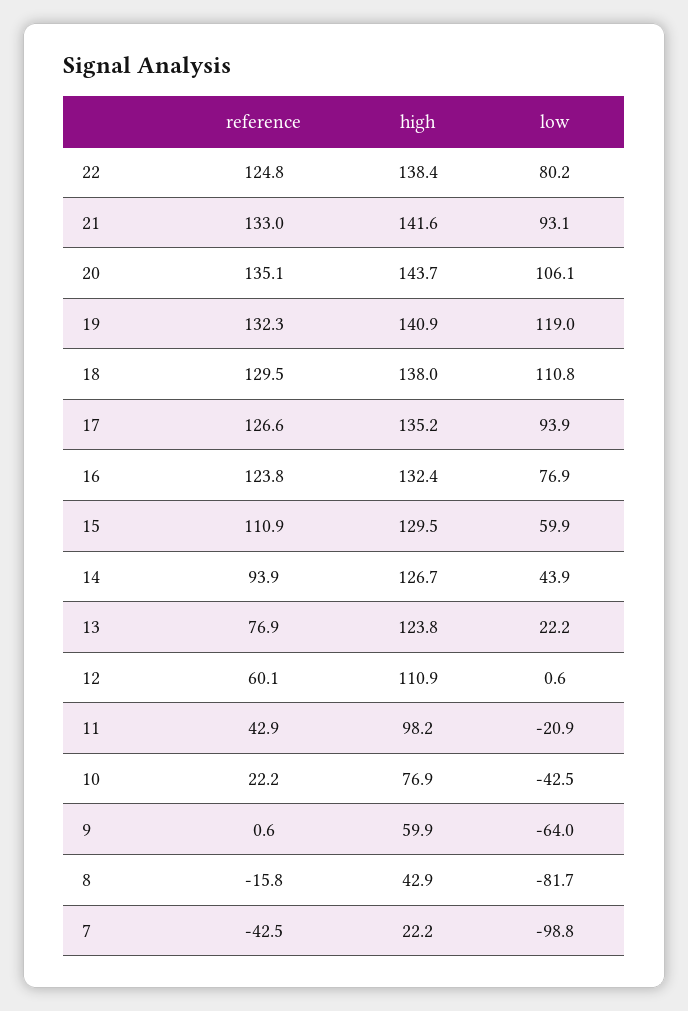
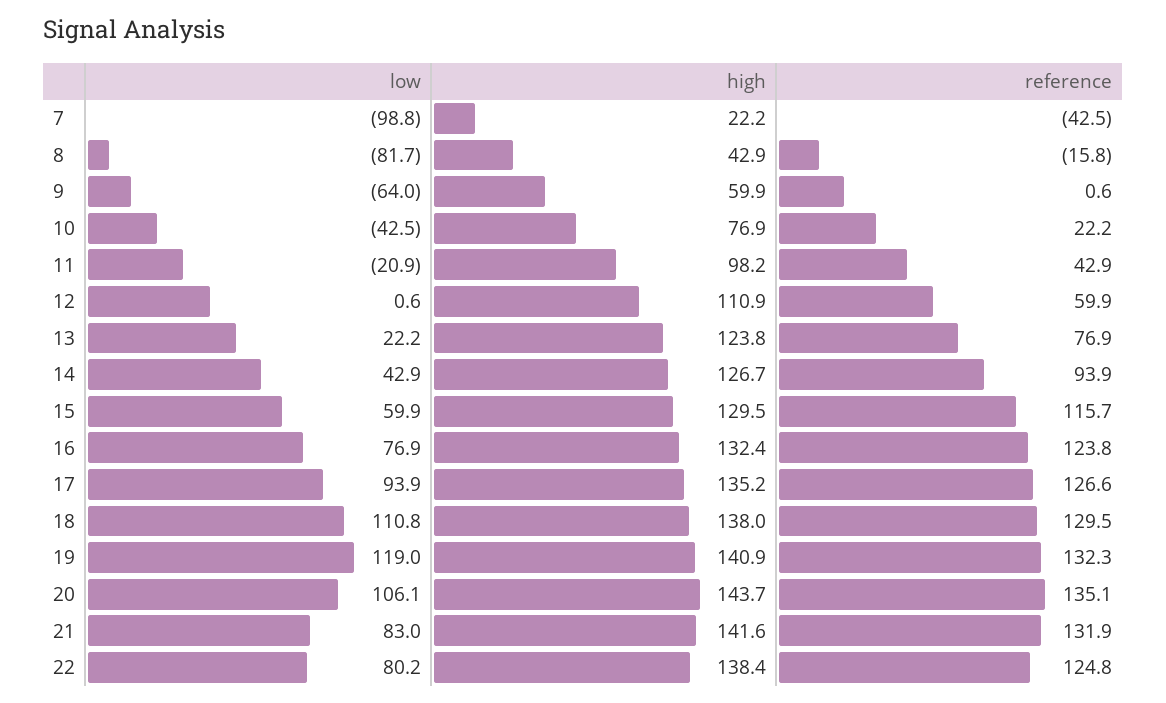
  {
    "reference": {
      "22": 124.8,
-     "21": 133,
+     "21": 131.9,
      "20": 135.1,
      "19": 132.3,
      "18": 129.5,
      "17": 126.6,
      "16": 123.8,
-     "15": 110.9,
+     "15": 115.7,
      "14": 93.9,
      "13": 76.9,
-     "12": 60.1,
+     "12": 59.9,
      "11": 42.9,
      "10": 22.2,
      "9": 0.6,
      "8": -15.8,
      "7": -42.5
    },
    "high": {
      "22": 138.4,
      "21": 141.6,
      "20": 143.7,
      "19": 140.9,
      "18": 138,
      "17": 135.2,
      "16": 132.4,
      "15": 129.5,
      "14": 126.7,
      "13": 123.8,
      "12": 110.9,
      "11": 98.2,
      "10": 76.9,
      "9": 59.9,
      "8": 42.9,
      "7": 22.2
    },
    "low": {
      "22": 80.2,
-     "21": 93.1,
+     "21": 83,
      "20": 106.1,
      "19": 119,
      "18": 110.8,
      "17": 93.9,
      "16": 76.9,
      "15": 59.9,
-     "14": 43.9,
+     "14": 42.9,
      "13": 22.2,
      "12": 0.6,
      "11": -20.9,
      "10": -42.5,
      "9": -64,
      "8": -81.7,
      "7": -98.8
    }
  }

